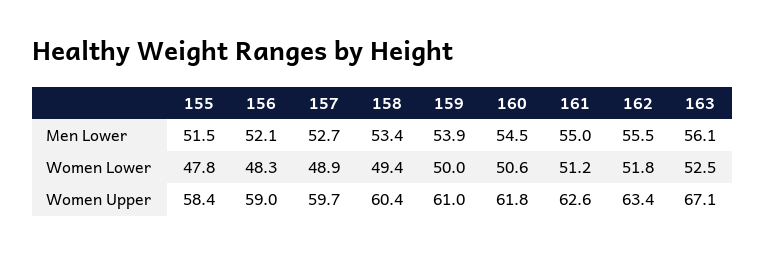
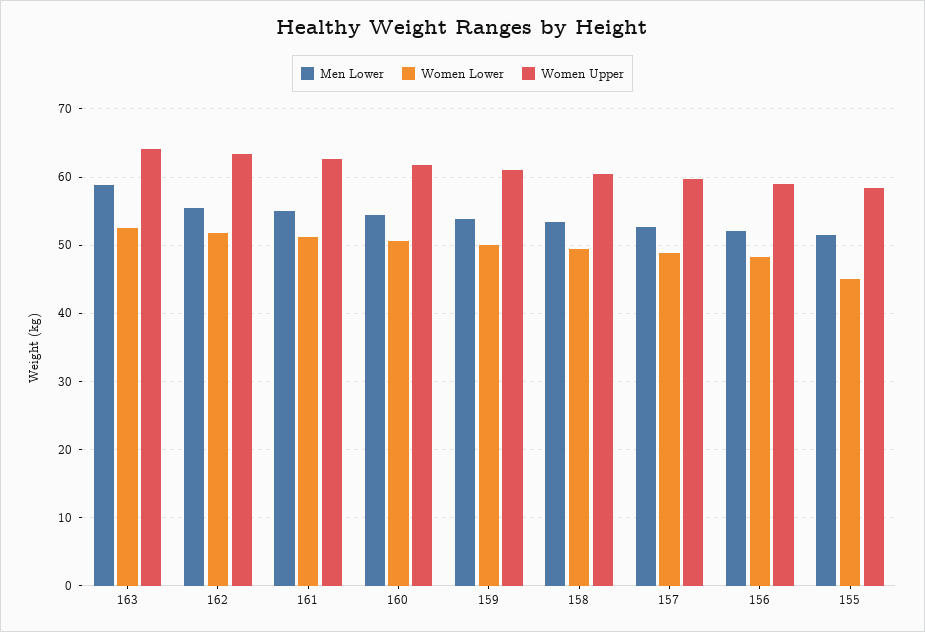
  {
    "Men Lower": {
      "155": 51.5,
      "156": 52.1,
      "157": 52.7,
      "158": 53.4,
      "159": 53.9,
      "160": 54.5,
      "161": 55,
      "162": 55.5,
-     "163": 56.1
+     "163": 59
    },
    "Women Lower": {
-     "155": 47.8,
+     "155": 45,
      "156": 48.3,
      "157": 48.9,
      "158": 49.4,
      "159": 50,
      "160": 50.6,
      "161": 51.2,
      "162": 51.8,
      "163": 52.5
    },
    "Women Upper": {
      "155": 58.4,
      "156": 59,
      "157": 59.7,
      "158": 60.4,
      "159": 61,
      "160": 61.8,
      "161": 62.6,
      "162": 63.4,
-     "163": 67.1
+     "163": 64
    }
  }

